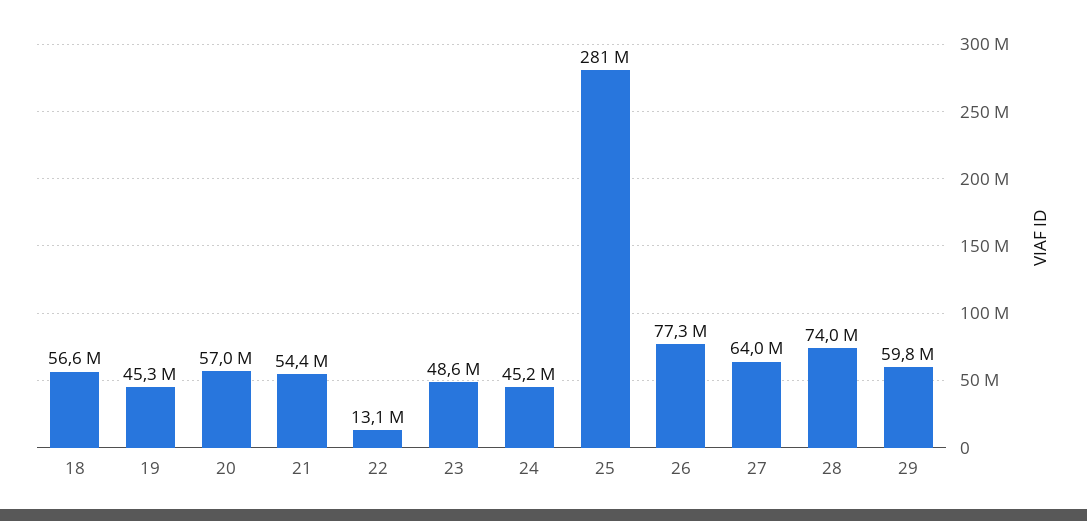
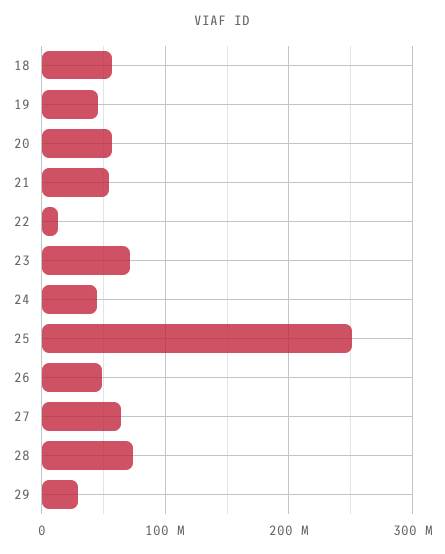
  {
    "18": 56600000,
    "19": 45300000,
    "20": 57000000,
    "21": 54400000,
    "22": 13100000,
-   "23": 48600000,
+   "23": 70000000,
    "24": 45200000,
-   "25": 281000000,
+   "25": 250000000,
-   "26": 77300000,
+   "26": 50000000,
    "27": 64000000,
    "28": 74000000,
-   "29": 59800000
+   "29": 30000000
  }

